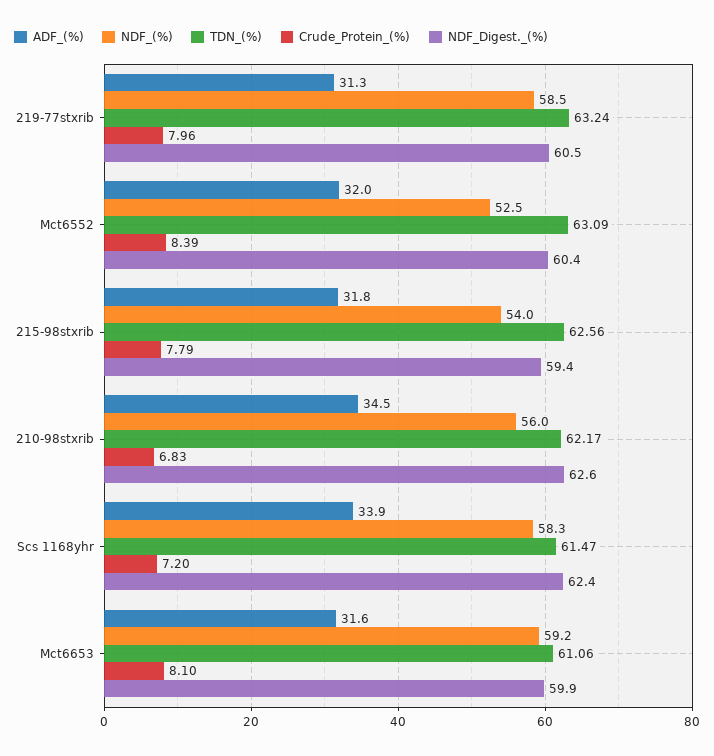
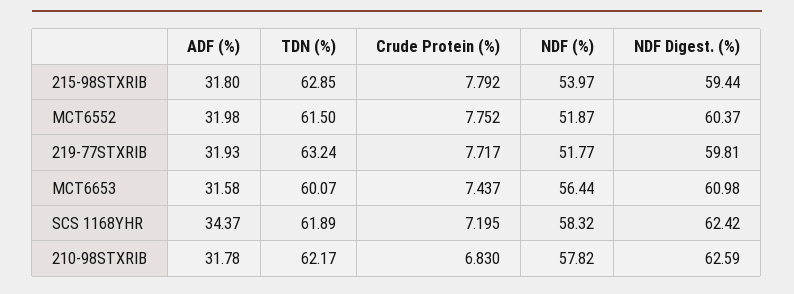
  {
    "ADF_(%)": {
-     "219-77stxrib": 31.3,
+     "219-77stxrib": 31.93,
      "Mct6552": 31.98,
      "215-98stxrib": 31.8,
-     "210-98stxrib": 34.5,
+     "210-98stxrib": 31.78,
-     "Scs 1168yhr": 33.9,
+     "Scs 1168yhr": 34.37,
      "Mct6653": 31.58
    },
    "NDF_(%)": {
-     "219-77stxrib": 58.5,
+     "219-77stxrib": 51.77,
-     "Mct6552": 52.5,
+     "Mct6552": 51.87,
      "215-98stxrib": 53.97,
-     "210-98stxrib": 56,
+     "210-98stxrib": 57.82,
      "Scs 1168yhr": 58.32,
-     "Mct6653": 59.2
+     "Mct6653": 56.44
    },
    "TDN_(%)": {
      "219-77stxrib": 63.24,
-     "Mct6552": 63.09,
+     "Mct6552": 61.5,
-     "215-98stxrib": 62.56,
+     "215-98stxrib": 62.85,
      "210-98stxrib": 62.17,
-     "Scs 1168yhr": 61.47,
+     "Scs 1168yhr": 61.89,
-     "Mct6653": 61.06
+     "Mct6653": 60.07
    },
    "Crude_Protein_(%)": {
-     "219-77stxrib": 7.96,
+     "219-77stxrib": 7.717,
-     "Mct6552": 8.39,
+     "Mct6552": 7.752,
      "215-98stxrib": 7.792,
      "210-98stxrib": 6.83,
      "Scs 1168yhr": 7.195,
-     "Mct6653": 8.1
+     "Mct6653": 7.437
    },
    "NDF_Digest._(%)": {
-     "219-77stxrib": 60.5,
+     "219-77stxrib": 59.81,
      "Mct6552": 60.37,
      "215-98stxrib": 59.44,
      "210-98stxrib": 62.59,
      "Scs 1168yhr": 62.42,
-     "Mct6653": 59.9
+     "Mct6653": 60.98
    }
  }

